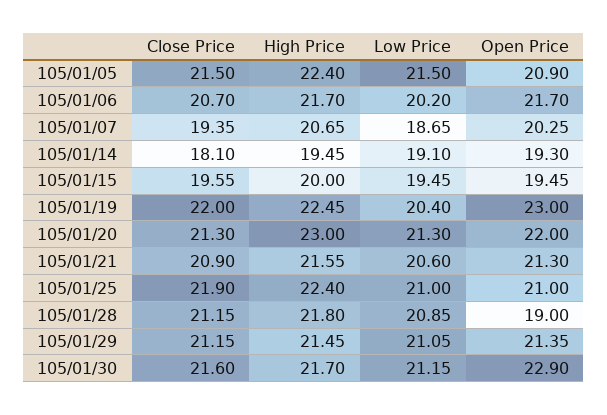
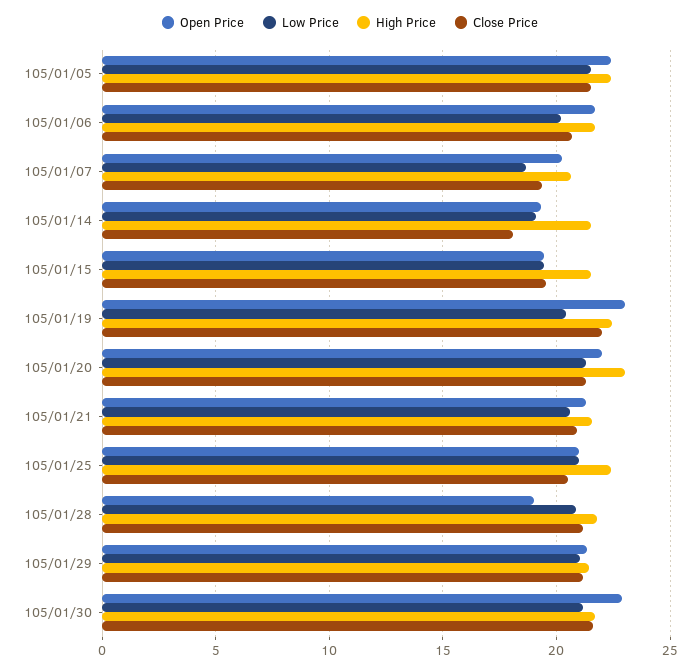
  {
    "Close Price": {
      "105/01/05": 21.5,
      "105/01/06": 20.7,
      "105/01/07": 19.35,
      "105/01/14": 18.1,
      "105/01/15": 19.55,
      "105/01/19": 22,
      "105/01/20": 21.3,
      "105/01/21": 20.9,
-     "105/01/25": 21.9,
+     "105/01/25": 20.5,
      "105/01/28": 21.15,
      "105/01/29": 21.15,
      "105/01/30": 21.6
    },
    "High Price": {
      "105/01/05": 22.4,
      "105/01/06": 21.7,
      "105/01/07": 20.65,
-     "105/01/14": 19.45,
+     "105/01/14": 21.5,
-     "105/01/15": 20,
+     "105/01/15": 21.5,
      "105/01/19": 22.45,
      "105/01/20": 23,
      "105/01/21": 21.55,
      "105/01/25": 22.4,
      "105/01/28": 21.8,
      "105/01/29": 21.45,
      "105/01/30": 21.7
    },
    "Low Price": {
      "105/01/05": 21.5,
      "105/01/06": 20.2,
      "105/01/07": 18.65,
      "105/01/14": 19.1,
      "105/01/15": 19.45,
      "105/01/19": 20.4,
      "105/01/20": 21.3,
      "105/01/21": 20.6,
      "105/01/25": 21,
      "105/01/28": 20.85,
      "105/01/29": 21.05,
      "105/01/30": 21.15
    },
    "Open Price": {
-     "105/01/05": 20.9,
+     "105/01/05": 22.5,
      "105/01/06": 21.7,
      "105/01/07": 20.25,
      "105/01/14": 19.3,
      "105/01/15": 19.45,
      "105/01/19": 23,
      "105/01/20": 22,
      "105/01/21": 21.3,
      "105/01/25": 21,
      "105/01/28": 19,
      "105/01/29": 21.35,
      "105/01/30": 22.9
    }
  }

